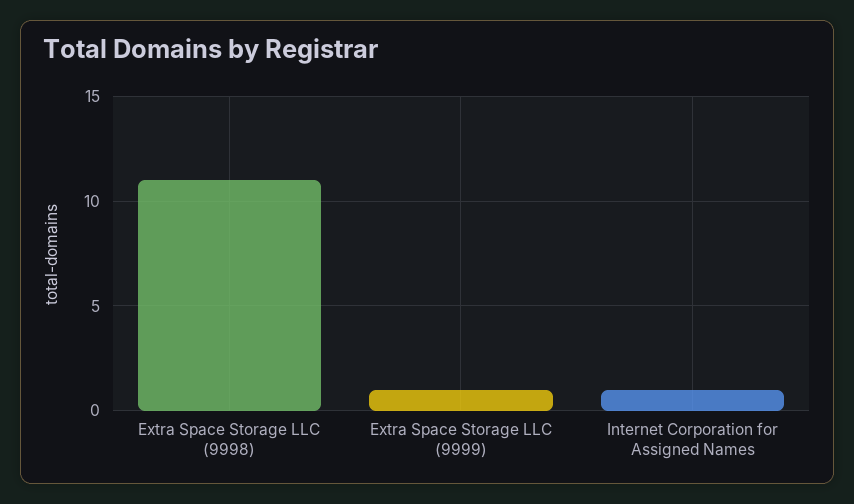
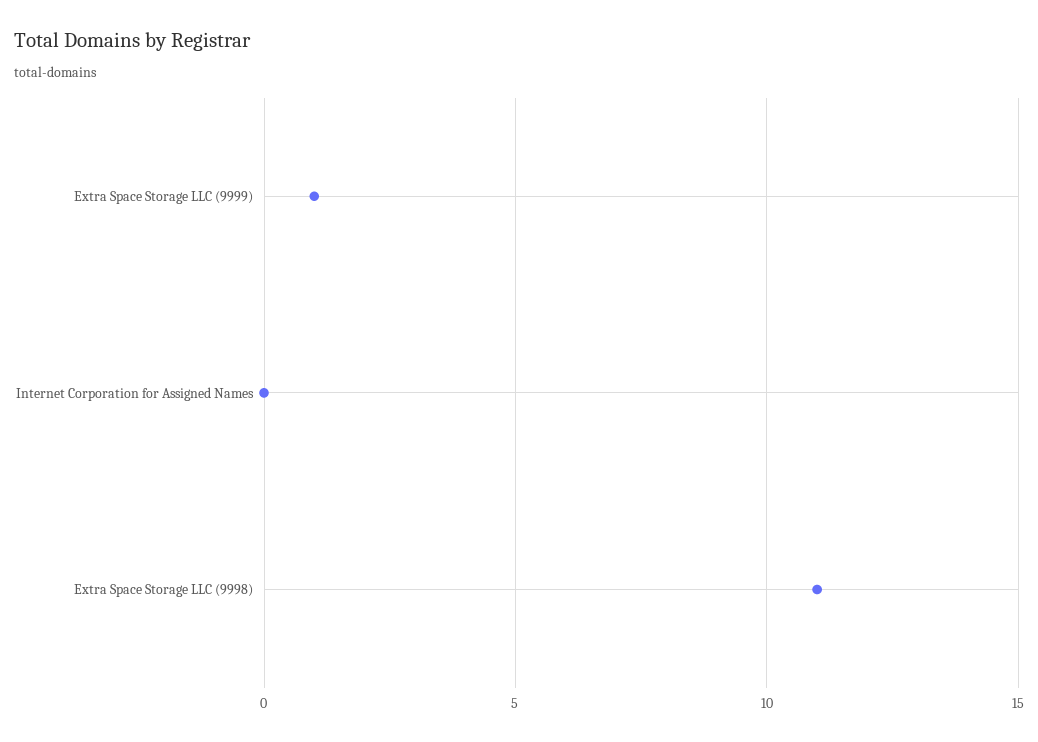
  {
    "Extra Space Storage LLC (9998)": 11,
    "Extra Space Storage LLC (9999)": 1,
-   "Internet Corporation for Assigned Names": 1
+   "Internet Corporation for Assigned Names": 0
  }

